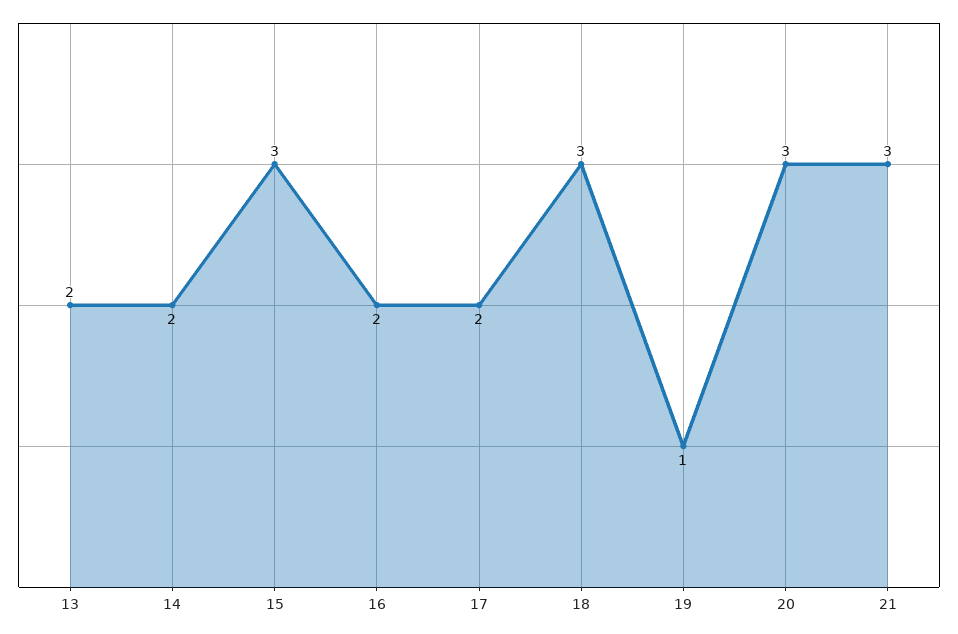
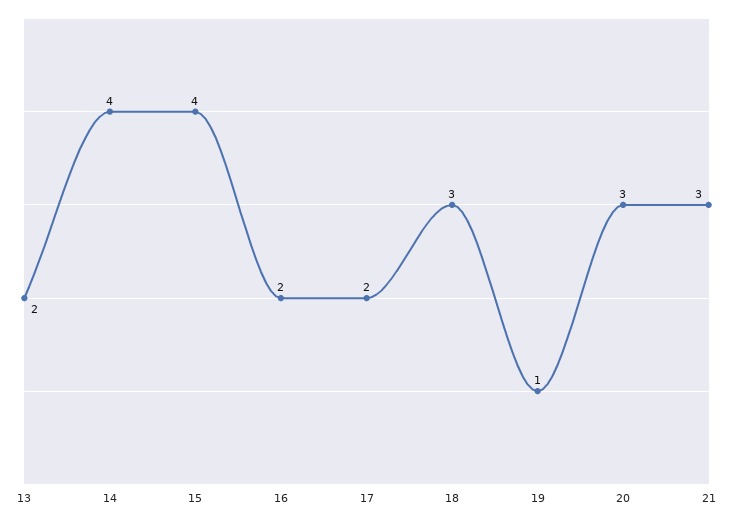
  {
    "13": 2,
-   "14": 2,
+   "14": 4,
-   "15": 3,
+   "15": 4,
    "16": 2,
    "17": 2,
    "18": 3,
    "19": 1,
    "20": 3,
    "21": 3
  }

